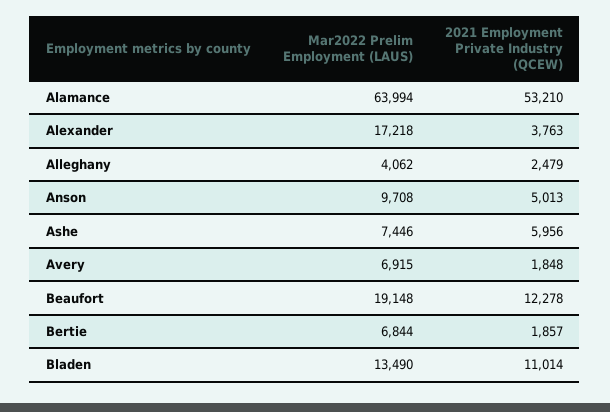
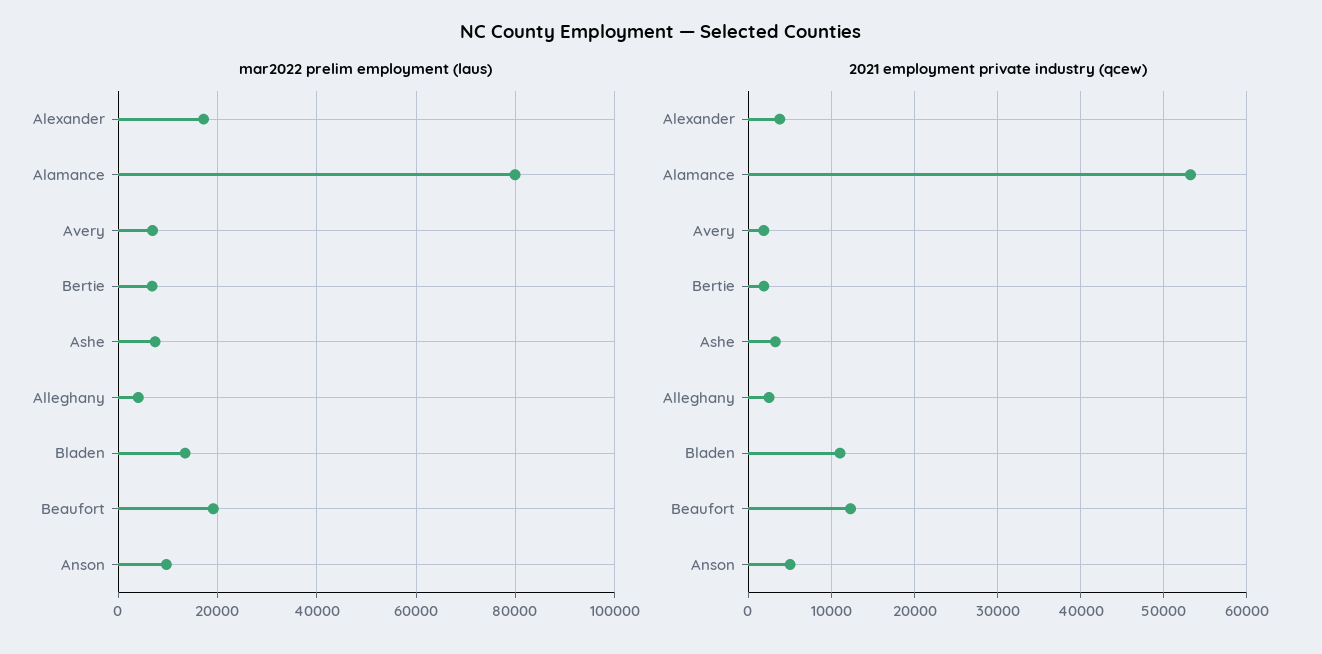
  {
    "Mar2022 Prelim Employment (LAUS)": {
-     "Alamance": 63994,
+     "Alamance": 80000,
      "Alexander": 17218,
      "Alleghany": 4062,
      "Anson": 9708,
      "Ashe": 7446,
      "Avery": 6915,
      "Beaufort": 19148,
      "Bertie": 6844,
      "Bladen": 13490
    },
    "2021 Employment Private Industry (QCEW)": {
      "Alamance": 53210,
      "Alexander": 3763,
      "Alleghany": 2479,
      "Anson": 5013,
-     "Ashe": 5956,
+     "Ashe": 3000,
      "Avery": 1848,
      "Beaufort": 12278,
      "Bertie": 1857,
      "Bladen": 11014
    }
  }

